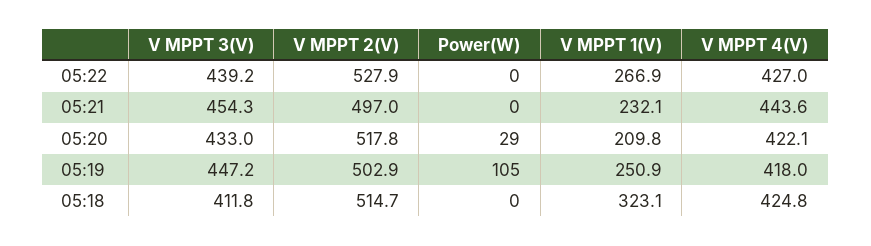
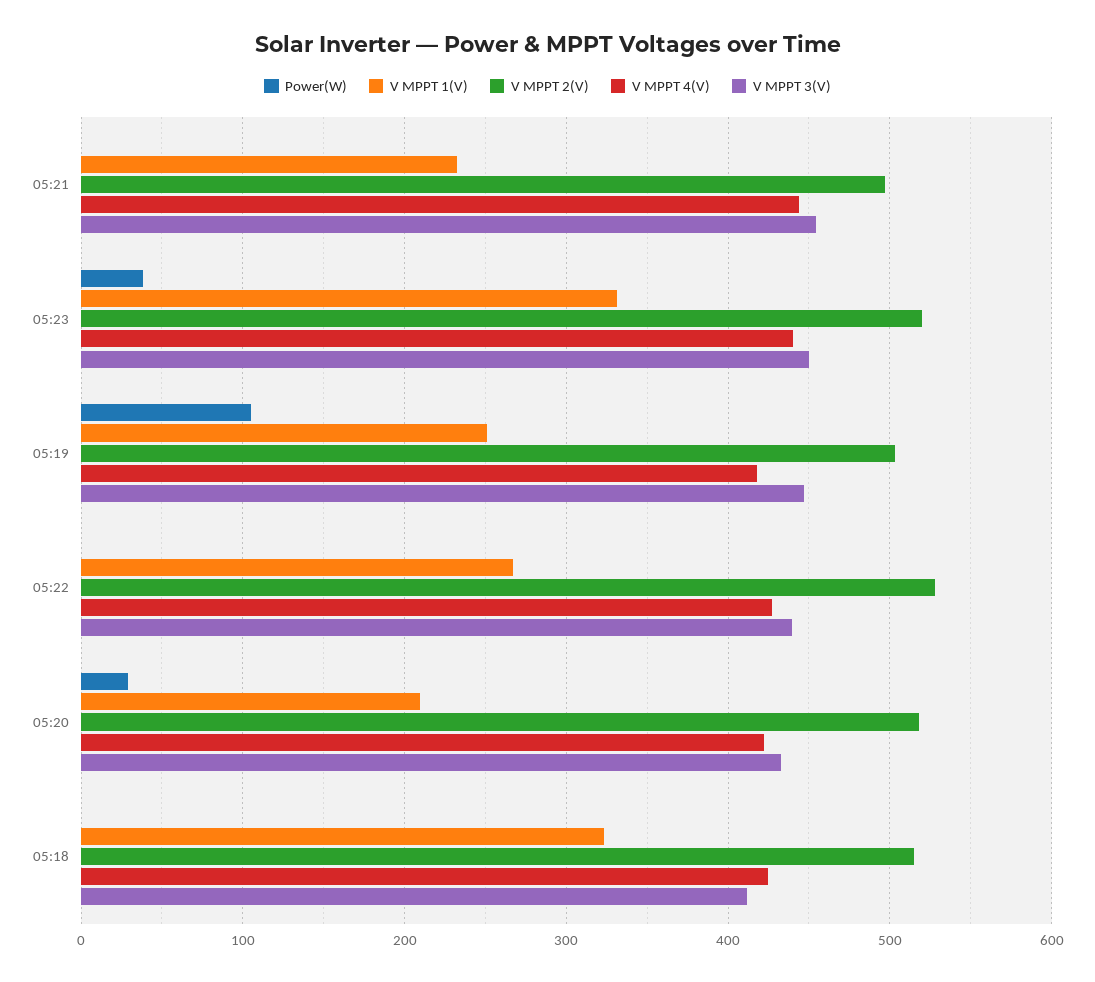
  {
    "V MPPT 3(V)": {
      "05:22": 439.2,
      "05:21": 454.3,
      "05:20": 433,
      "05:19": 447.2,
-     "05:18": 411.8
+     "05:18": 411.8,
+     "05:23": 450
    },
    "V MPPT 2(V)": {
      "05:22": 527.9,
      "05:21": 497,
      "05:20": 517.8,
      "05:19": 502.9,
-     "05:18": 514.7
+     "05:18": 514.7,
+     "05:23": 520
    },
    "Power(W)": {
      "05:22": 0,
      "05:21": 0,
      "05:20": 29,
      "05:19": 105,
-     "05:18": 0
+     "05:18": 0,
+     "05:23": 40
    },
    "V MPPT 1(V)": {
      "05:22": 266.9,
      "05:21": 232.1,
      "05:20": 209.8,
      "05:19": 250.9,
-     "05:18": 323.1
+     "05:18": 323.1,
+     "05:23": 330
    },
    "V MPPT 4(V)": {
      "05:22": 427,
      "05:21": 443.6,
      "05:20": 422.1,
      "05:19": 418,
-     "05:18": 424.8
+     "05:18": 424.8,
+     "05:23": 440
    }
  }

